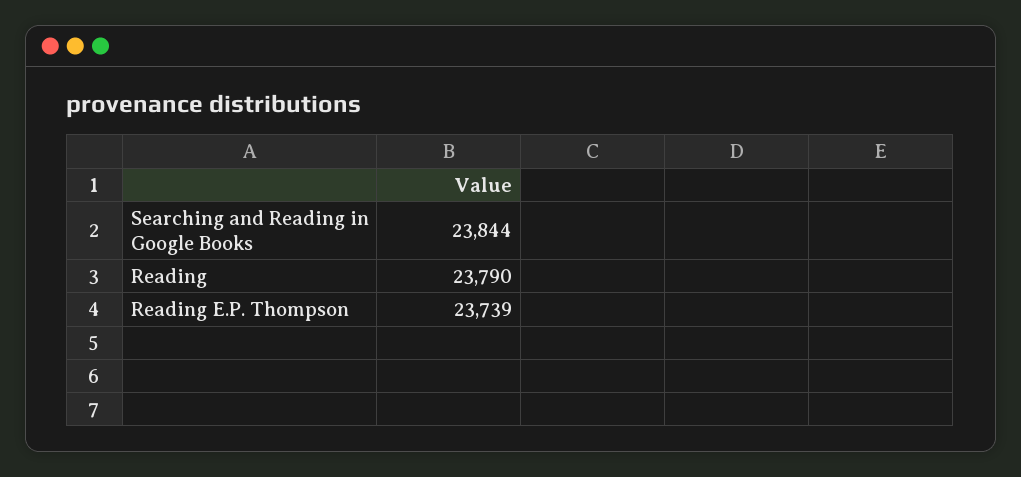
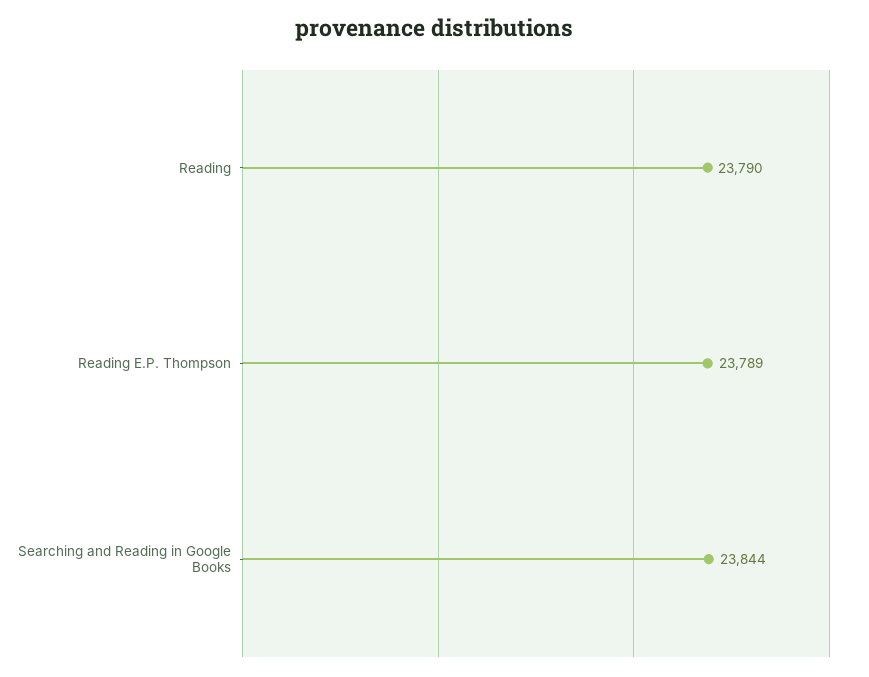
  {
    "Searching and Reading in Google Books": 23844,
    "Reading": 23790,
-   "Reading E.P. Thompson": 23739
+   "Reading E.P. Thompson": 23789
  }

